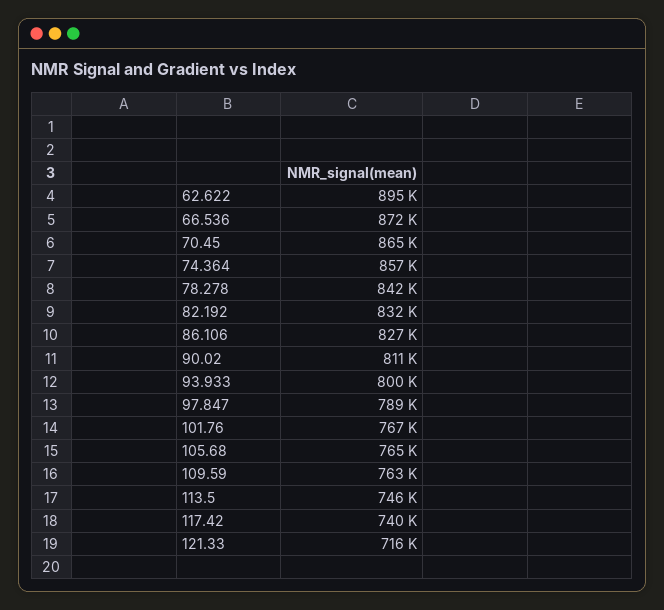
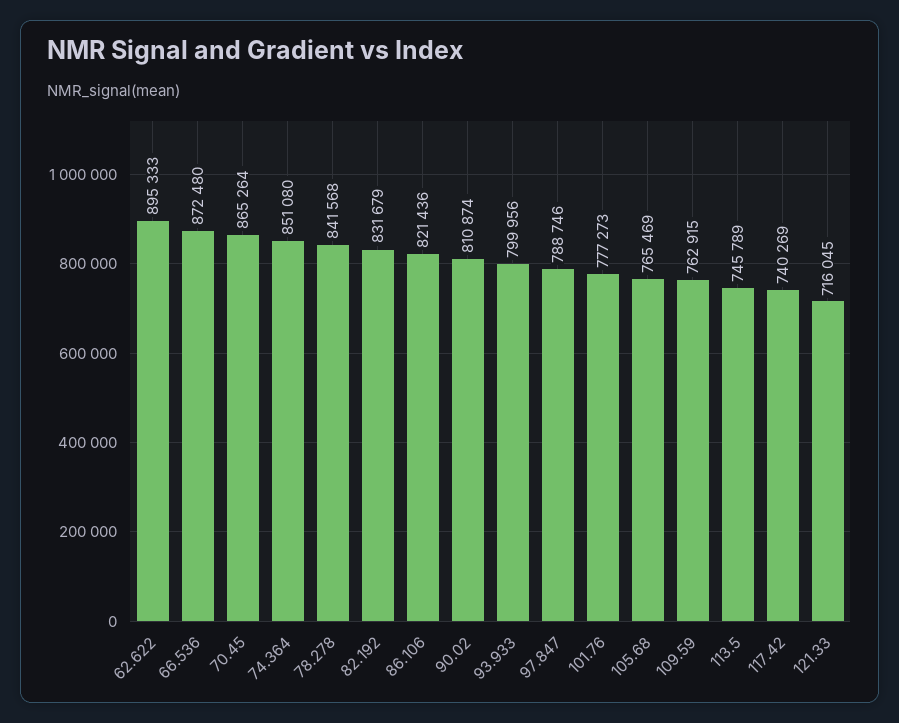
  {
    "62.622": 895333,
    "66.536": 872480,
    "70.45": 865264,
-   "74.364": 857000,
+   "74.364": 851080,
    "78.278": 841568,
    "82.192": 831679,
-   "86.106": 827000,
+   "86.106": 821436,
    "90.02": 810874,
    "93.933": 799956,
    "97.847": 788746,
-   "101.76": 767000,
+   "101.76": 777273,
    "105.68": 765469,
    "109.59": 762915,
    "113.5": 745789,
    "117.42": 740269,
    "121.33": 716045
  }

